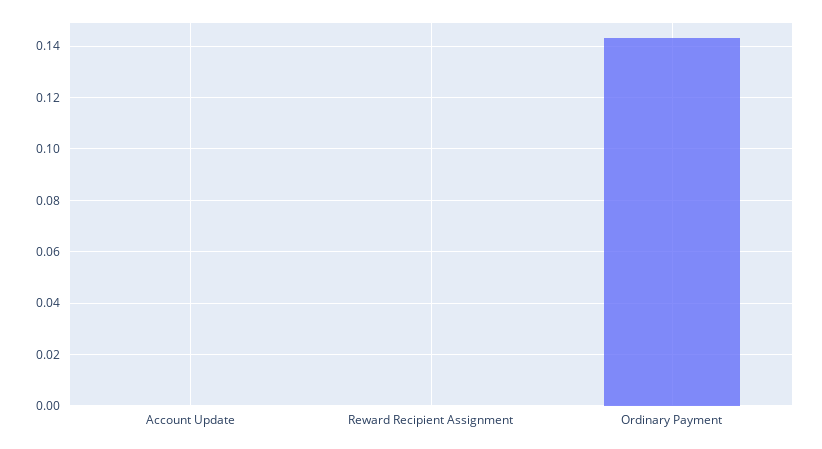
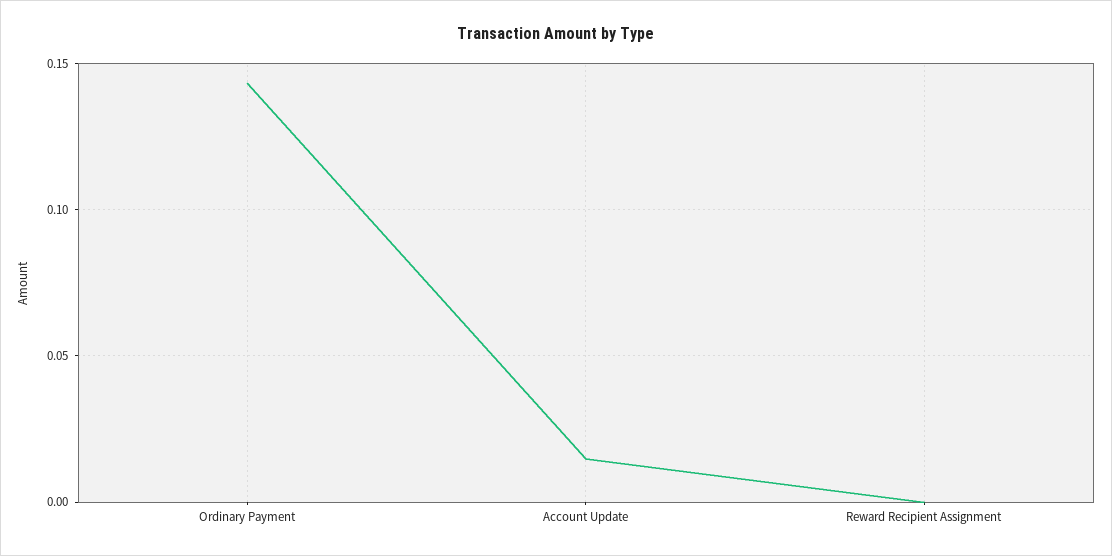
  {
-   "Account Update": 0,
+   "Account Update": 0.015,
    "Reward Recipient Assignment": 0,
    "Ordinary Payment": 0.1425
  }

